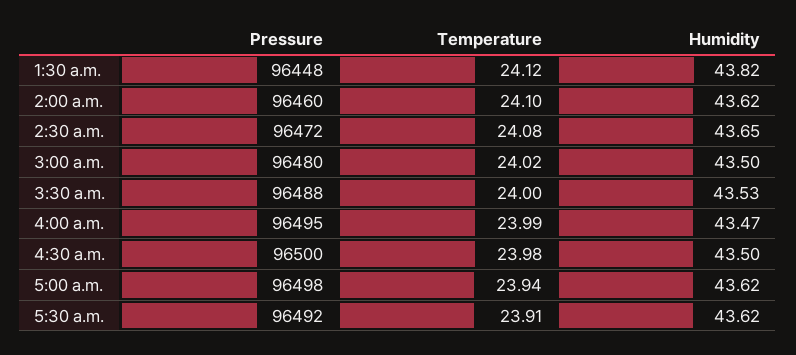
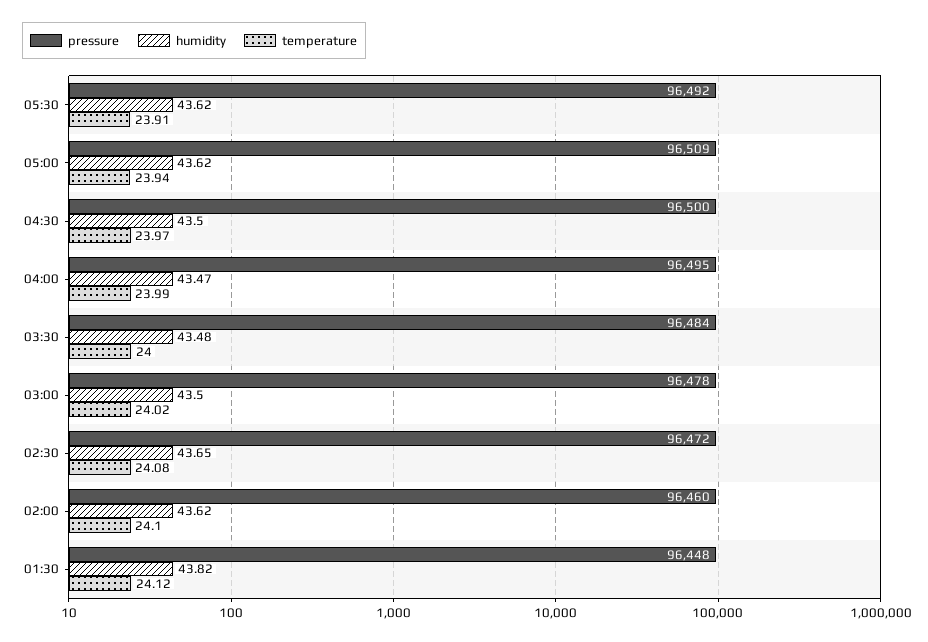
  {
    "Pressure": {
      "1:30 a.m.": 96448,
      "2:00 a.m.": 96460,
      "2:30 a.m.": 96472,
-     "3:00 a.m.": 96480,
+     "3:00 a.m.": 96478,
-     "3:30 a.m.": 96488,
+     "3:30 a.m.": 96484,
      "4:00 a.m.": 96495,
      "4:30 a.m.": 96500,
-     "5:00 a.m.": 96498,
+     "5:00 a.m.": 96509,
      "5:30 a.m.": 96492
    },
    "Temperature": {
      "1:30 a.m.": 24.12,
      "2:00 a.m.": 24.1,
      "2:30 a.m.": 24.08,
      "3:00 a.m.": 24.02,
      "3:30 a.m.": 24,
      "4:00 a.m.": 23.99,
-     "4:30 a.m.": 23.98,
+     "4:30 a.m.": 23.97,
      "5:00 a.m.": 23.94,
      "5:30 a.m.": 23.91
    },
    "Humidity": {
      "1:30 a.m.": 43.82,
      "2:00 a.m.": 43.62,
      "2:30 a.m.": 43.65,
      "3:00 a.m.": 43.5,
-     "3:30 a.m.": 43.53,
+     "3:30 a.m.": 43.48,
      "4:00 a.m.": 43.47,
      "4:30 a.m.": 43.5,
      "5:00 a.m.": 43.62,
      "5:30 a.m.": 43.62
    }
  }

